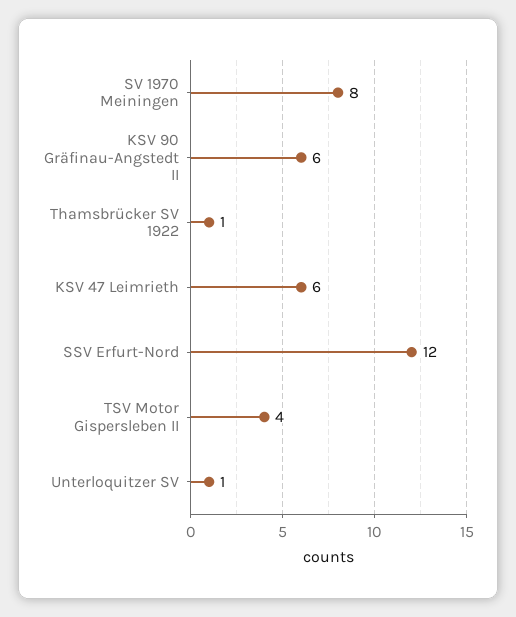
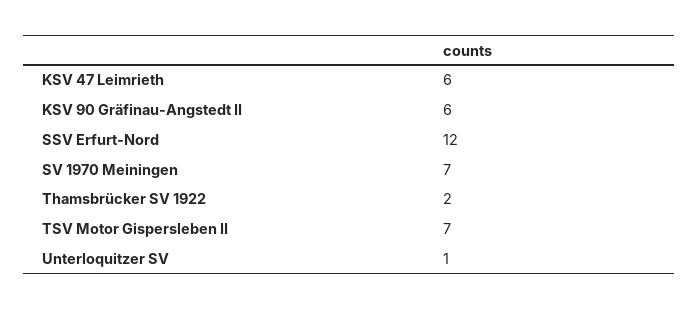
  {
-   "SV 1970 Meiningen": 8,
+   "SV 1970 Meiningen": 7,
    "KSV 90 Gräfinau-Angstedt II": 6,
-   "Thamsbrücker SV 1922": 1,
+   "Thamsbrücker SV 1922": 2,
    "KSV 47 Leimrieth": 6,
    "SSV Erfurt-Nord": 12,
-   "TSV Motor Gispersleben II": 4,
+   "TSV Motor Gispersleben II": 7,
    "Unterloquitzer SV": 1
  }

